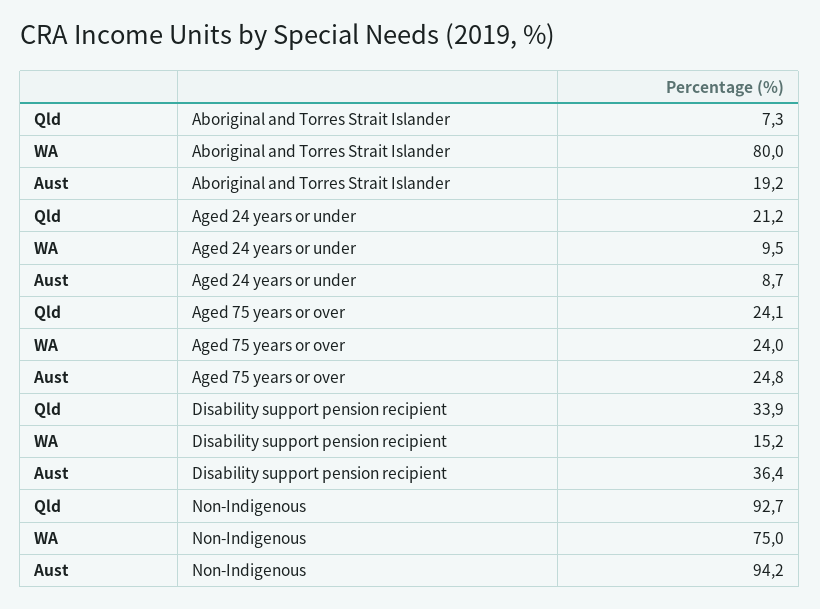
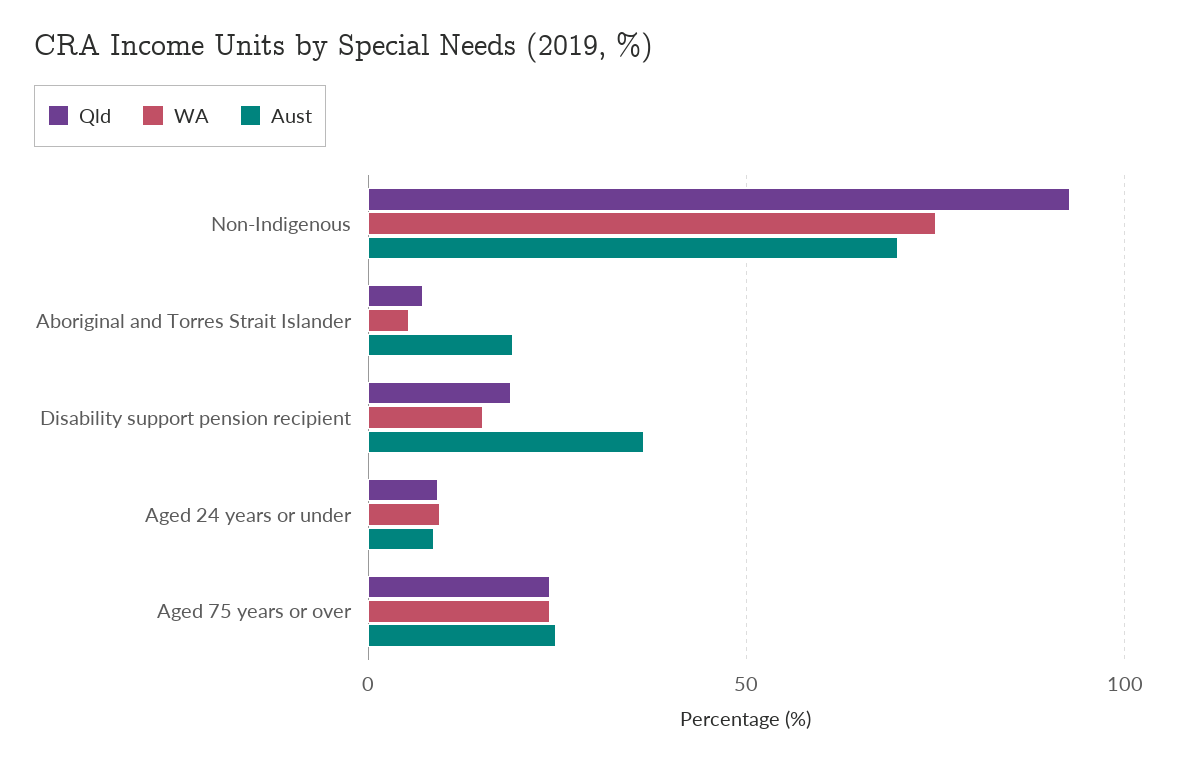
  {
    "Qld": {
      "Aboriginal and Torres Strait Islander": 7.3,
-     "Aged 24 years or under": 21.2,
+     "Aged 24 years or under": 10,
      "Aged 75 years or over": 24.1,
-     "Disability support pension recipient": 33.9,
+     "Disability support pension recipient": 20,
      "Non-Indigenous": 92.7
    },
    "WA": {
-     "Aboriginal and Torres Strait Islander": 80,
+     "Aboriginal and Torres Strait Islander": 5,
      "Aged 24 years or under": 9.5,
      "Aged 75 years or over": 24,
      "Disability support pension recipient": 15.2,
      "Non-Indigenous": 75
    },
    "Aust": {
      "Aboriginal and Torres Strait Islander": 19.2,
      "Aged 24 years or under": 8.7,
      "Aged 75 years or over": 24.8,
      "Disability support pension recipient": 36.4,
-     "Non-Indigenous": 94.2
+     "Non-Indigenous": 70
    }
  }

